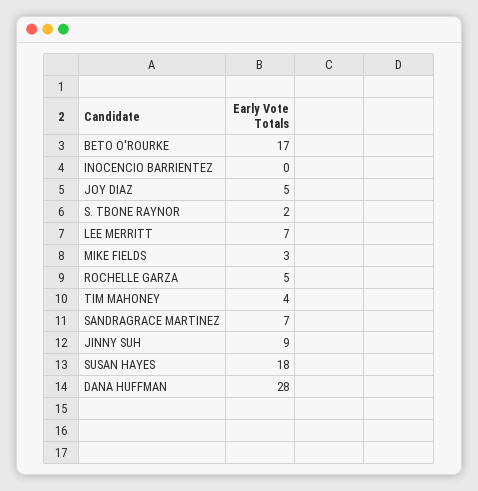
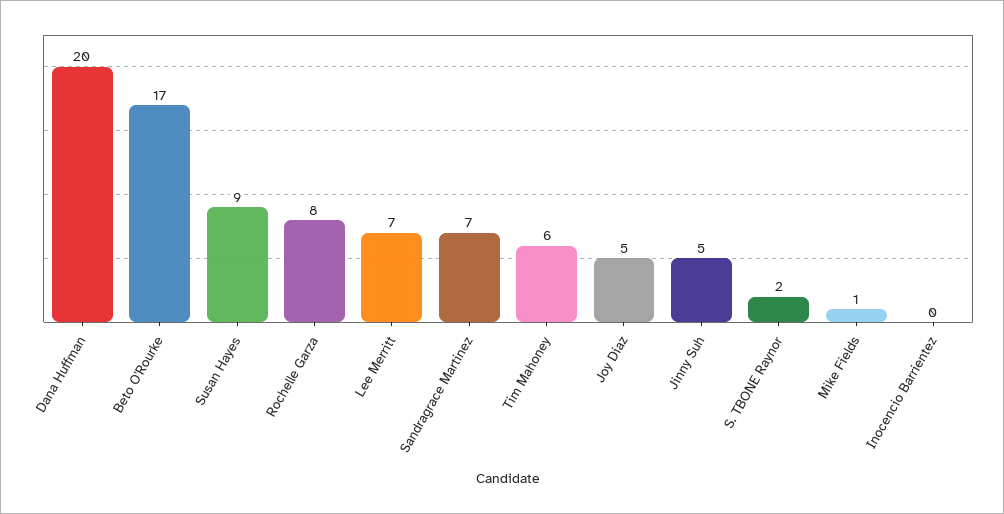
  {
    "BETO O'ROURKE": 17,
    "INOCENCIO BARRIENTEZ": 0,
    "JOY DIAZ": 5,
    "S. TBONE RAYNOR": 2,
    "LEE MERRITT": 7,
-   "MIKE FIELDS": 3,
+   "MIKE FIELDS": 1,
-   "ROCHELLE GARZA": 5,
+   "ROCHELLE GARZA": 8,
-   "TIM MAHONEY": 4,
+   "TIM MAHONEY": 6,
    "SANDRAGRACE MARTINEZ": 7,
-   "JINNY SUH": 9,
+   "JINNY SUH": 5,
-   "SUSAN HAYES": 18,
+   "SUSAN HAYES": 9,
-   "DANA HUFFMAN": 28
+   "DANA HUFFMAN": 20
  }

